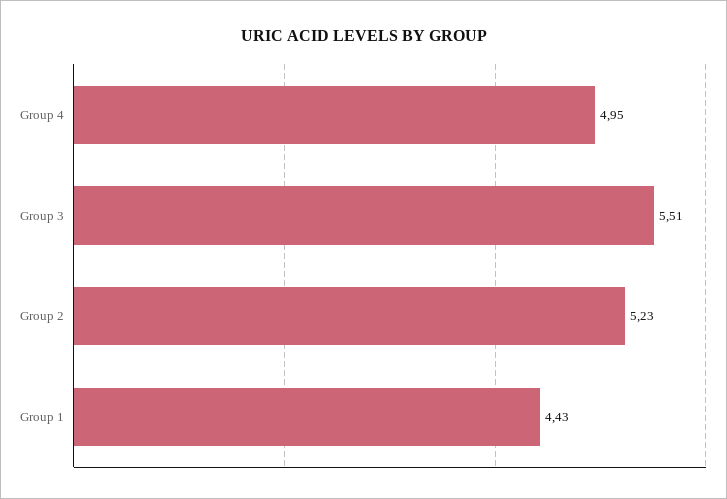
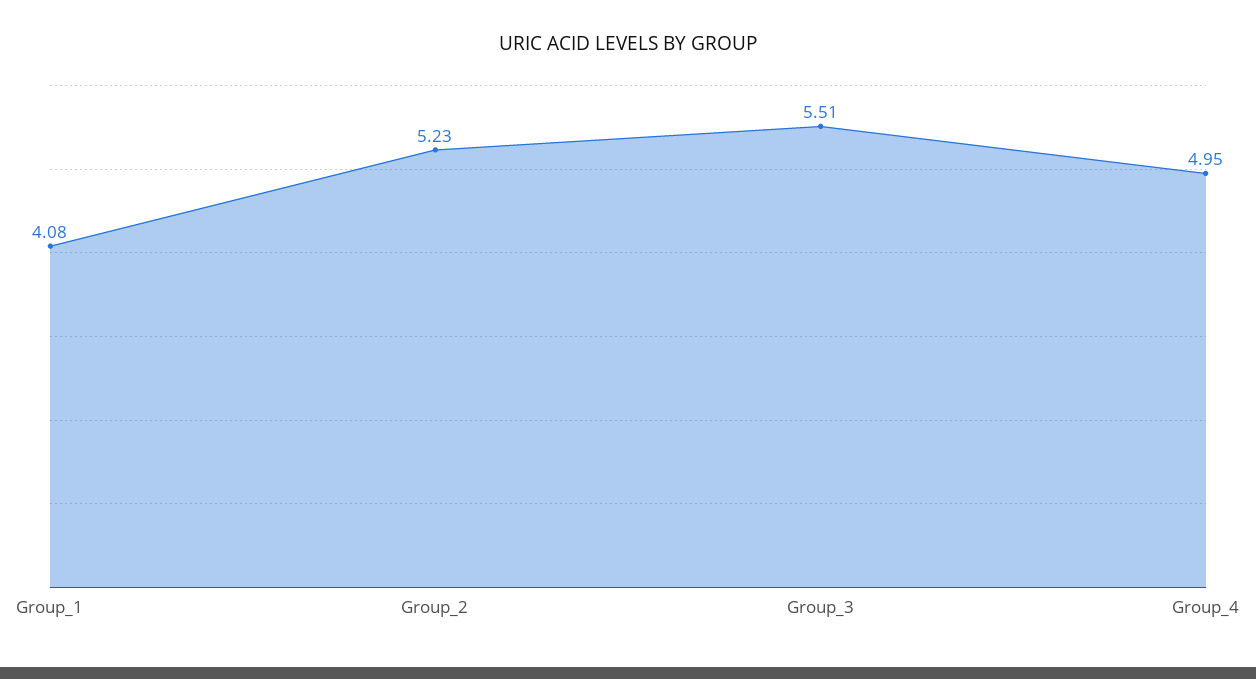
  {
    "Group 4": 4.95,
    "Group 3": 5.51,
    "Group 2": 5.23,
-   "Group 1": 4.43
+   "Group 1": 4.08
  }

